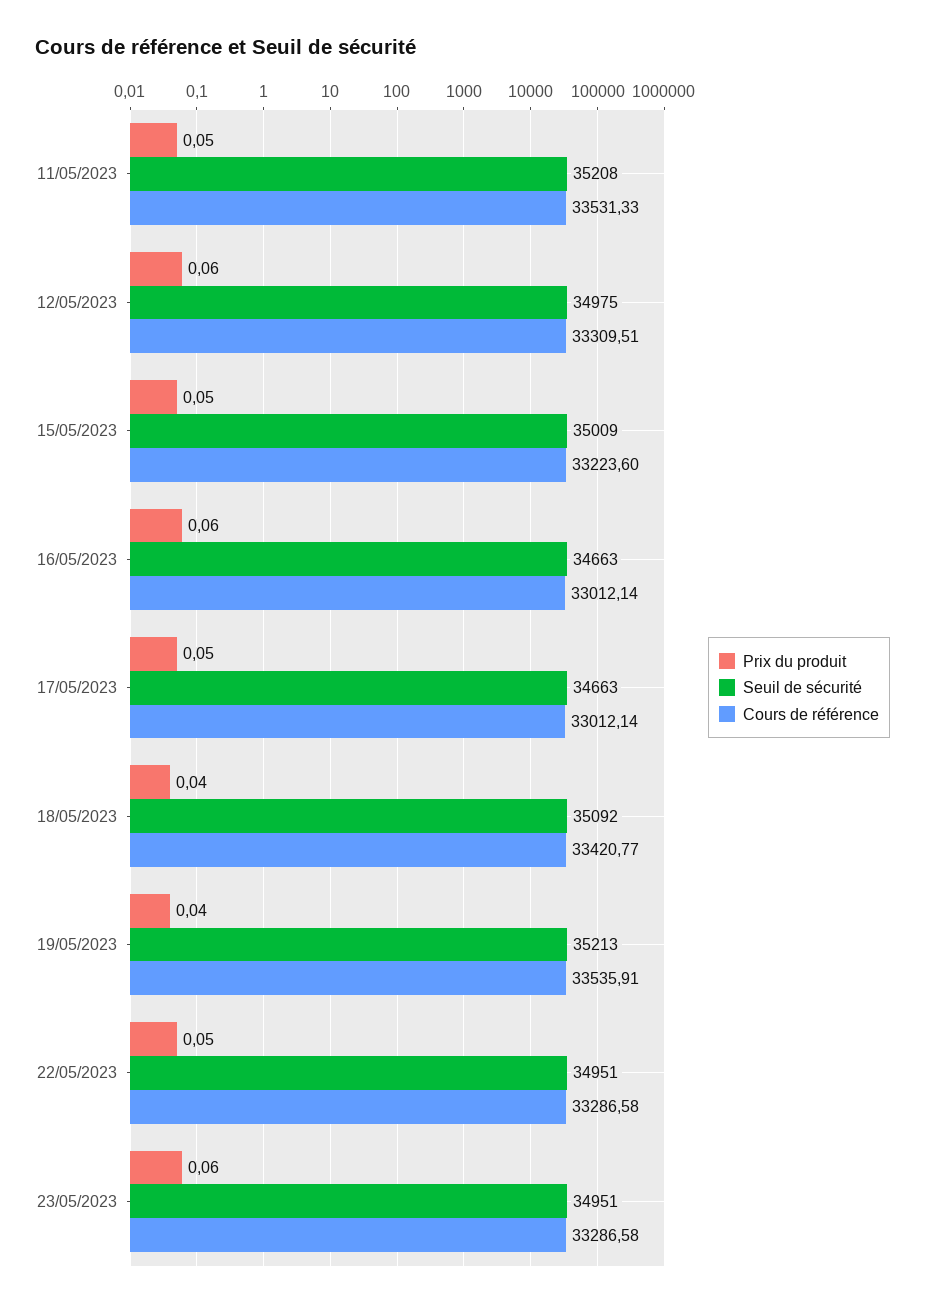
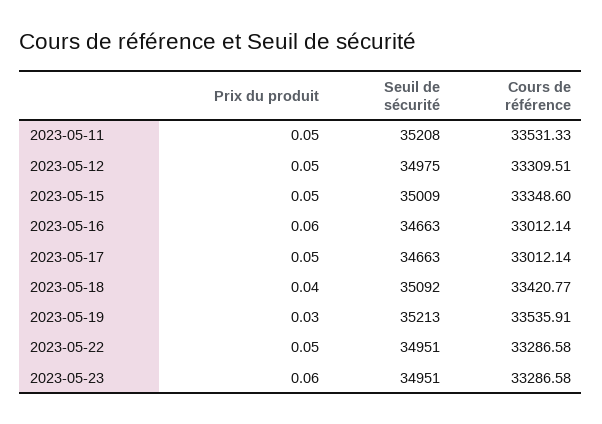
  {
    "Prix du produit": {
      "11/05/2023": 0.05,
-     "12/05/2023": 0.06,
+     "12/05/2023": 0.05,
      "15/05/2023": 0.05,
      "16/05/2023": 0.06,
      "17/05/2023": 0.05,
      "18/05/2023": 0.04,
-     "19/05/2023": 0.04,
+     "19/05/2023": 0.03,
      "22/05/2023": 0.05,
      "23/05/2023": 0.06
    },
    "Seuil de sécurité": {
      "11/05/2023": 35208,
      "12/05/2023": 34975,
      "15/05/2023": 35009,
      "16/05/2023": 34663,
      "17/05/2023": 34663,
      "18/05/2023": 35092,
      "19/05/2023": 35213,
      "22/05/2023": 34951,
      "23/05/2023": 34951
    },
    "Cours de référence": {
      "11/05/2023": 33531.33,
      "12/05/2023": 33309.51,
-     "15/05/2023": 33223.6,
+     "15/05/2023": 33348.6,
      "16/05/2023": 33012.14,
      "17/05/2023": 33012.14,
      "18/05/2023": 33420.77,
      "19/05/2023": 33535.91,
      "22/05/2023": 33286.58,
      "23/05/2023": 33286.58
    }
  }

